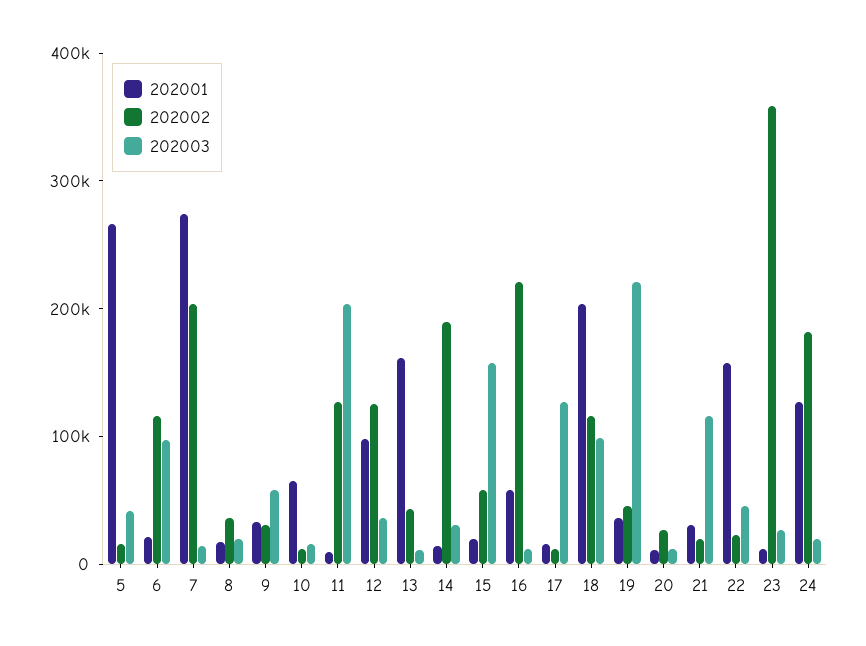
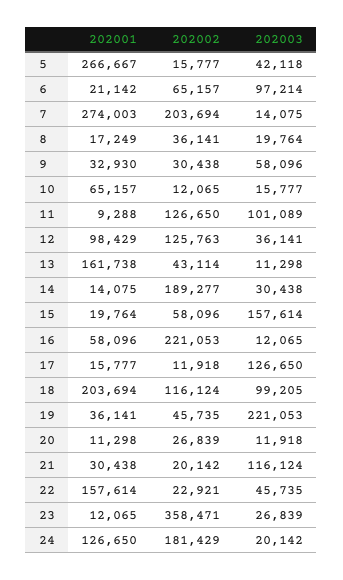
  {
    "202001": {
      "5": 266667,
      "6": 21142,
      "7": 274003,
      "8": 17249,
      "9": 32930,
      "10": 65157,
      "11": 9288,
      "12": 98429,
      "13": 161738,
      "14": 14075,
      "15": 19764,
      "16": 58096,
      "17": 15777,
      "18": 203694,
      "19": 36141,
      "20": 11298,
      "21": 30438,
      "22": 157614,
      "23": 12065,
      "24": 126650
    },
    "202002": {
      "5": 15777,
-     "6": 120000,
+     "6": 65157,
      "7": 203694,
      "8": 36141,
      "9": 30438,
      "10": 12065,
      "11": 126650,
      "12": 125763,
      "13": 43114,
      "14": 189277,
      "15": 58096,
      "16": 221053,
      "17": 11918,
      "18": 116124,
      "19": 45735,
      "20": 26839,
      "21": 20142,
      "22": 22921,
      "23": 358471,
      "24": 181429
    },
    "202003": {
      "5": 42118,
      "6": 97214,
      "7": 14075,
      "8": 19764,
      "9": 58096,
      "10": 15777,
-     "11": 200000,
+     "11": 101089,
      "12": 36141,
      "13": 11298,
      "14": 30438,
      "15": 157614,
      "16": 12065,
      "17": 126650,
      "18": 99205,
      "19": 221053,
      "20": 11918,
      "21": 116124,
      "22": 45735,
      "23": 26839,
      "24": 20142
    }
  }

